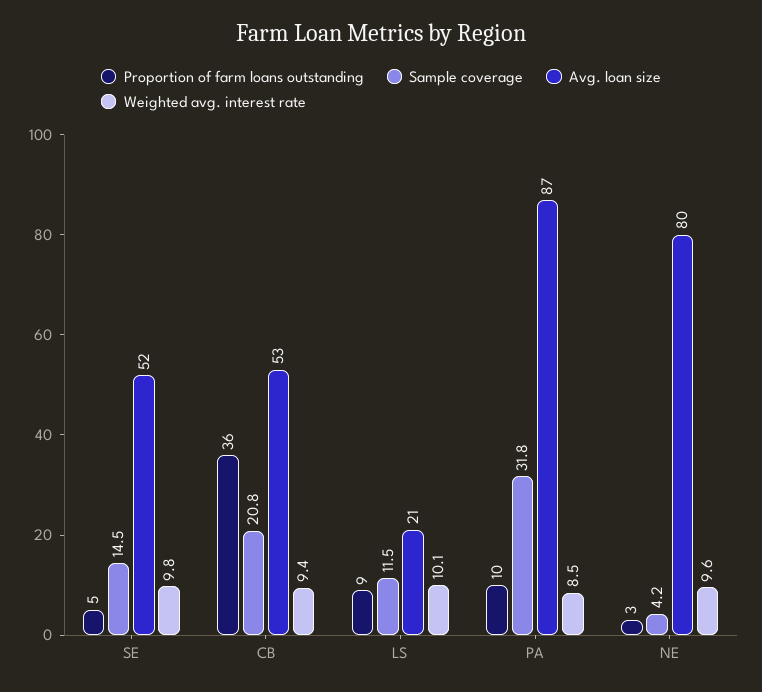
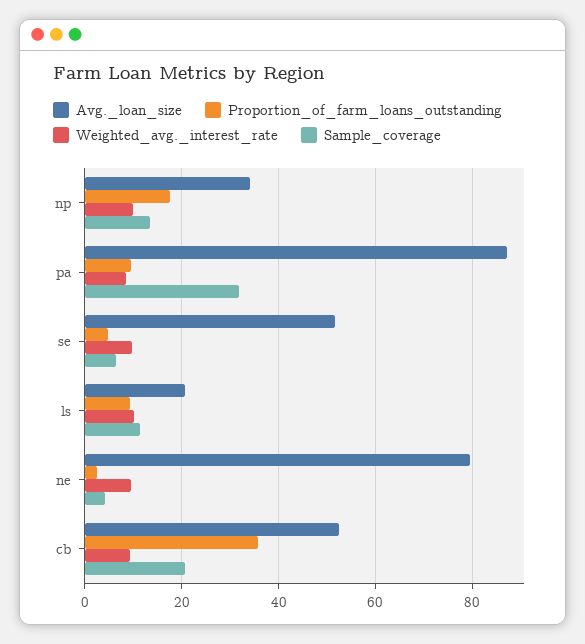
  {
    "Proportion of farm loans outstanding": {
      "SE": 5,
      "CB": 36,
      "LS": 9,
      "PA": 10,
-     "NE": 3
+     "NE": 3,
+     "np": 18
    },
    "Sample coverage": {
-     "SE": 14.5,
+     "SE": 6,
      "CB": 20.8,
      "LS": 11.5,
      "PA": 31.8,
-     "NE": 4.2
+     "NE": 4.2,
+     "np": 14
    },
    "Avg. loan size": {
      "SE": 52,
      "CB": 53,
      "LS": 21,
      "PA": 87,
-     "NE": 80
+     "NE": 80,
+     "np": 34
    },
    "Weighted avg. interest rate": {
      "SE": 9.8,
      "CB": 9.4,
      "LS": 10.1,
      "PA": 8.5,
-     "NE": 9.6
+     "NE": 9.6,
+     "np": 10
    }
  }

